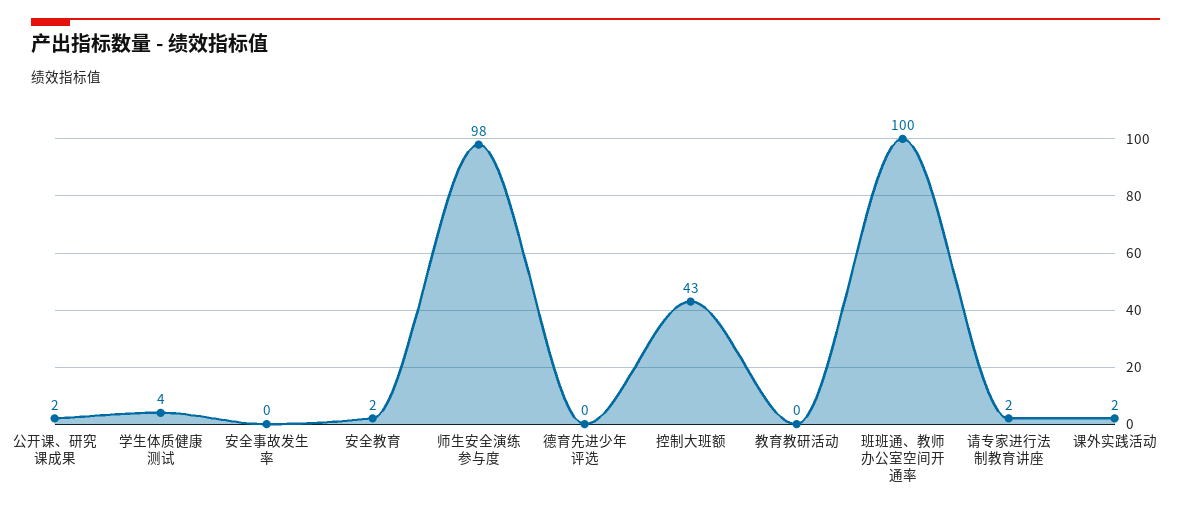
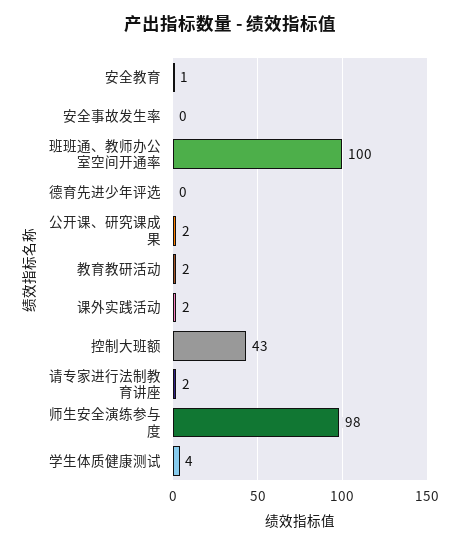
  {
    "公开课、研究课成果": 2,
    "学生体质健康测试": 4,
    "安全事故发生率": 0,
-   "安全教育": 2,
+   "安全教育": 1,
    "师生安全演练参与度": 98,
    "德育先进少年评选": 0,
    "控制大班额": 43,
-   "教育教研活动": 0,
+   "教育教研活动": 2,
    "班班通、教师办公室空间开通率": 100,
    "请专家进行法制教育讲座": 2,
    "课外实践活动": 2
  }

